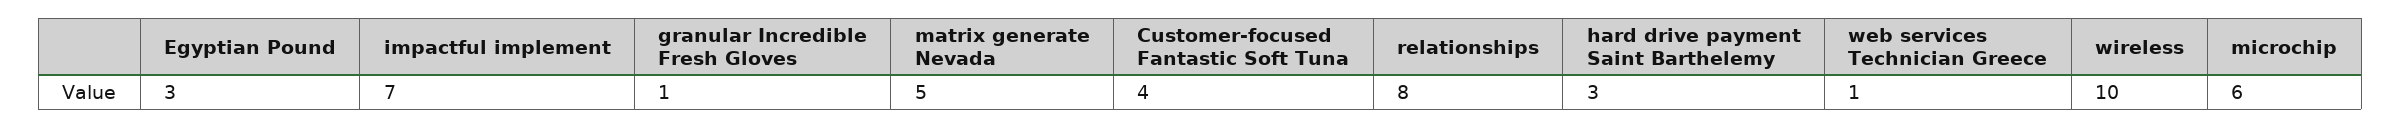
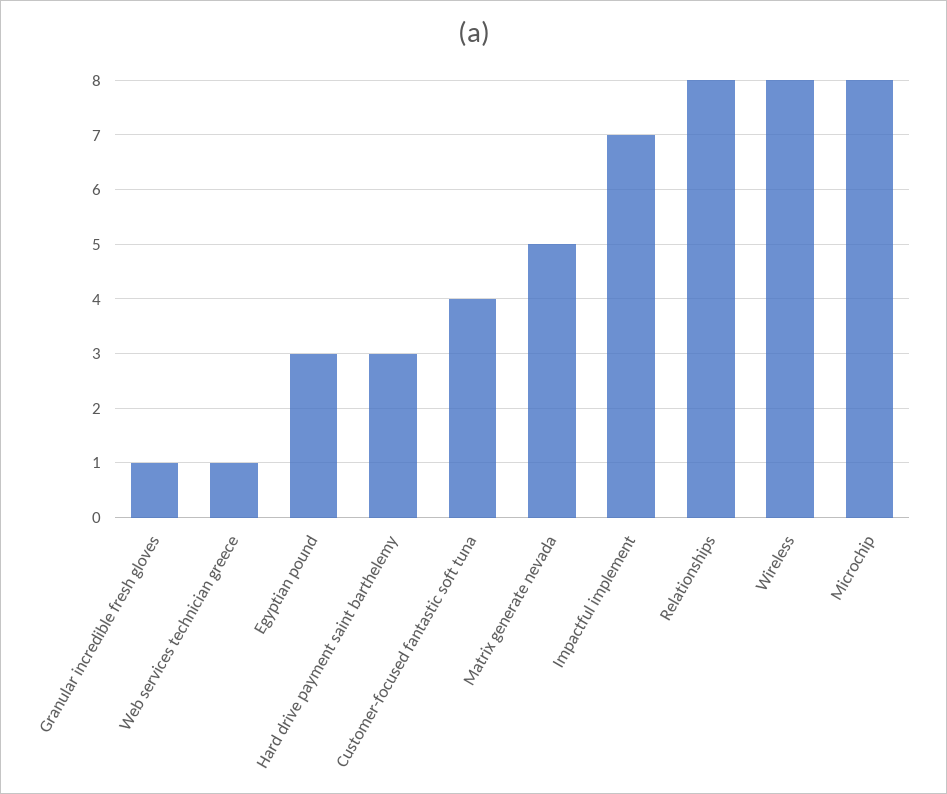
  {
    "Egyptian Pound": 3,
    "impactful implement": 7,
    "granular Incredible Fresh Gloves": 1,
    "matrix generate Nevada": 5,
    "Customer-focused Fantastic Soft Tuna": 4,
    "relationships": 8,
    "hard drive payment Saint Barthelemy": 3,
    "web services Technician Greece": 1,
-   "wireless": 10,
+   "wireless": 8,
-   "microchip": 6
+   "microchip": 8
  }

